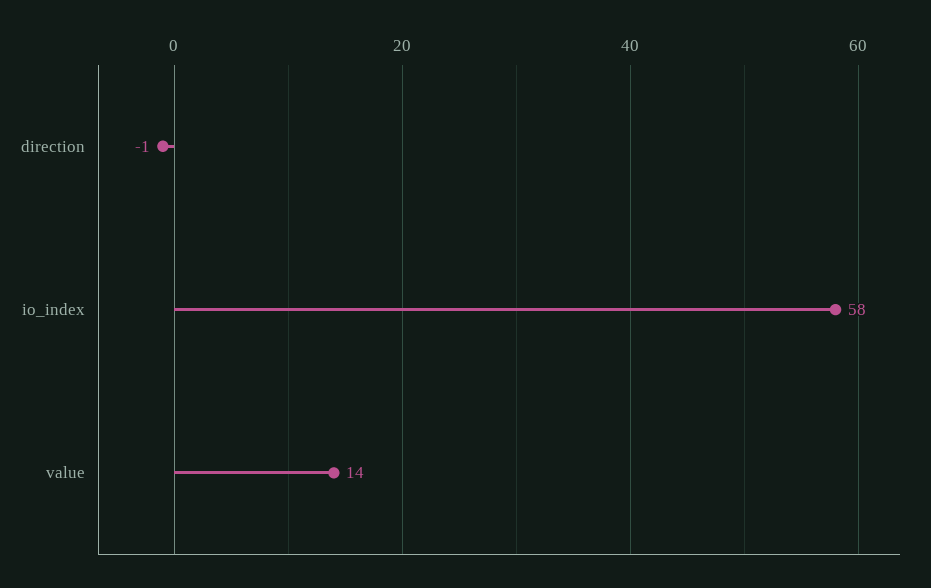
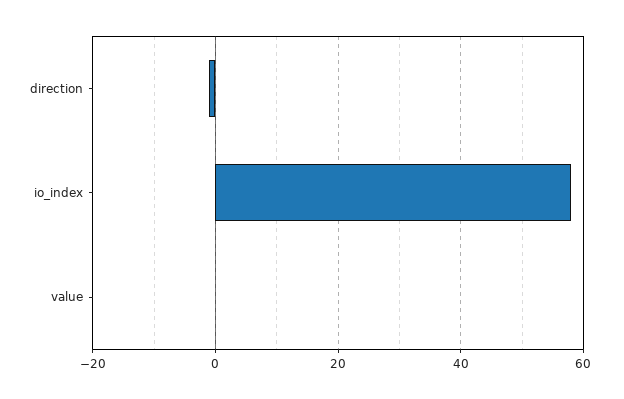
  {
    "direction": -1,
    "io_index": 58,
-   "value": 14
+   "value": 0
  }

